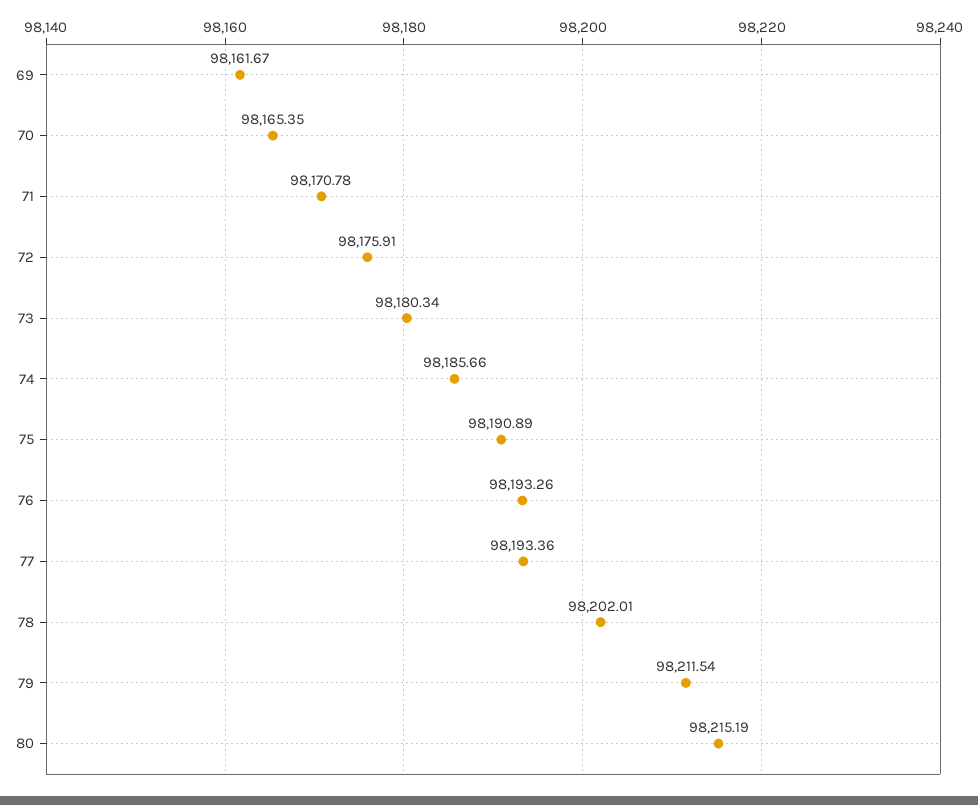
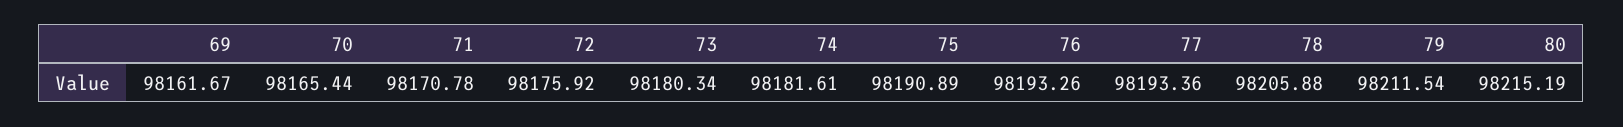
  {
    "69": 98161.67,
-   "70": 98165.35,
+   "70": 98165.44,
    "71": 98170.78,
-   "72": 98175.91,
+   "72": 98175.92,
    "73": 98180.34,
-   "74": 98185.66,
+   "74": 98181.61,
    "75": 98190.89,
    "76": 98193.26,
    "77": 98193.36,
-   "78": 98202.01,
+   "78": 98205.88,
    "79": 98211.54,
    "80": 98215.19
  }

